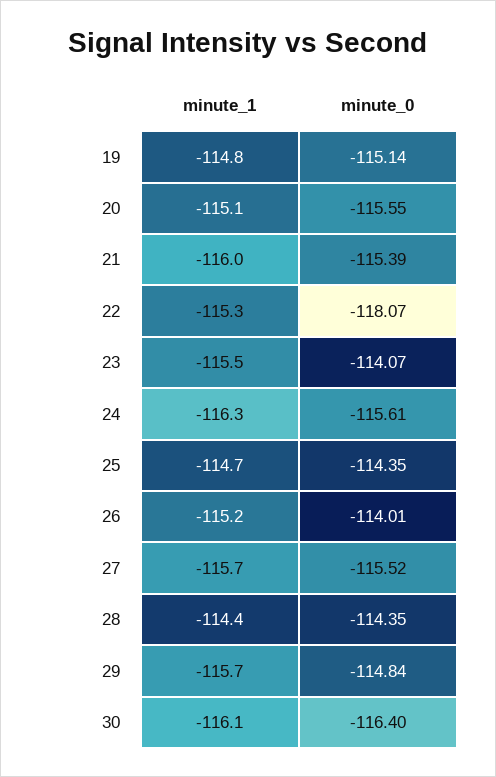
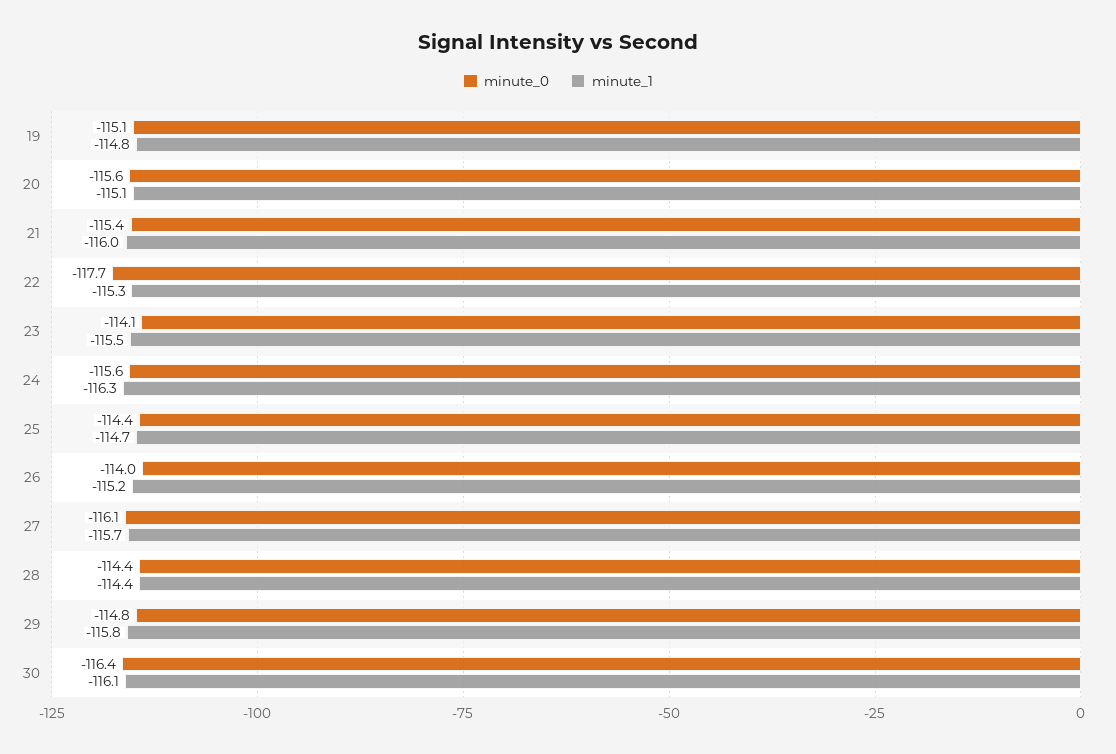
  {
    "minute_1": {
      "19": -114.8,
      "20": -115.1,
      "21": -116,
      "22": -115.3,
      "23": -115.5,
      "24": -116.3,
      "25": -114.7,
      "26": -115.2,
      "27": -115.7,
      "28": -114.4,
-     "29": -115.7,
+     "29": -115.8,
      "30": -116.1
    },
    "minute_0": {
      "19": -115.14,
      "20": -115.55,
      "21": -115.39,
-     "22": -118.07,
+     "22": -117.7,
      "23": -114.07,
      "24": -115.61,
      "25": -114.35,
      "26": -114.01,
-     "27": -115.52,
+     "27": -116.1,
      "28": -114.35,
      "29": -114.84,
      "30": -116.4
    }
  }

